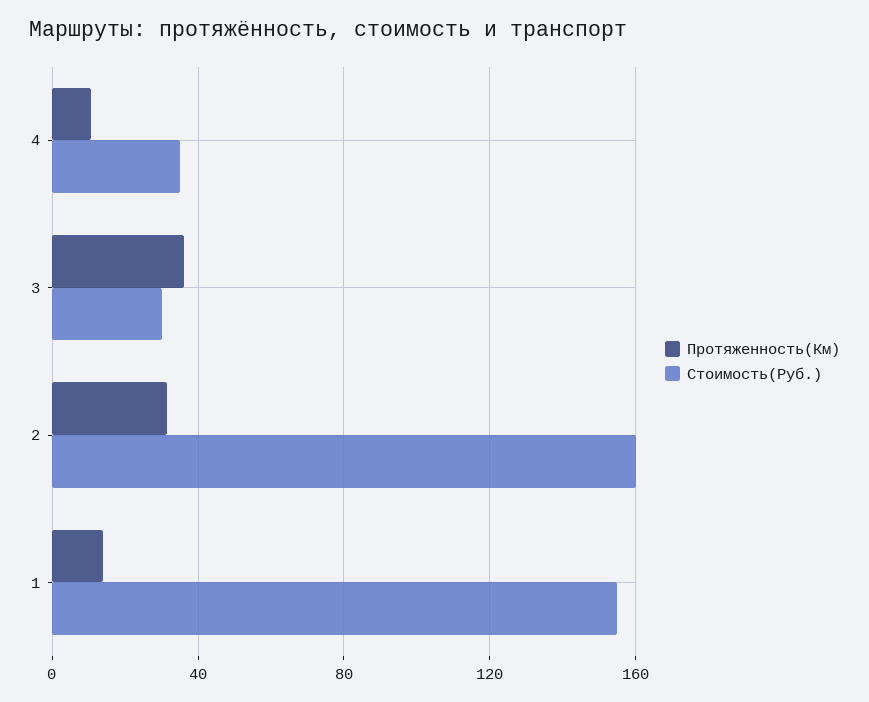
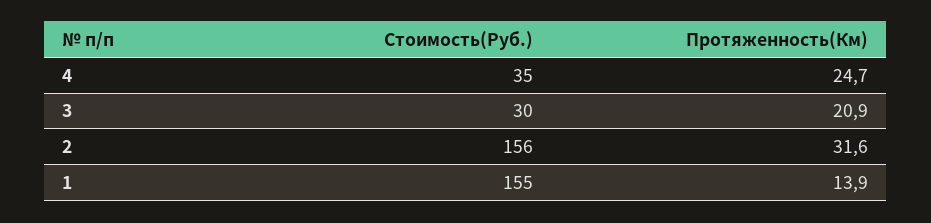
  {
    "Протяженность(Км)": {
-     "4": 10,
+     "4": 24.7,
-     "3": 35,
+     "3": 20.9,
      "2": 31.6,
      "1": 13.9
    },
    "Стоимость(Руб.)": {
      "4": 35,
      "3": 30,
-     "2": 160,
+     "2": 156,
      "1": 155
    }
  }

